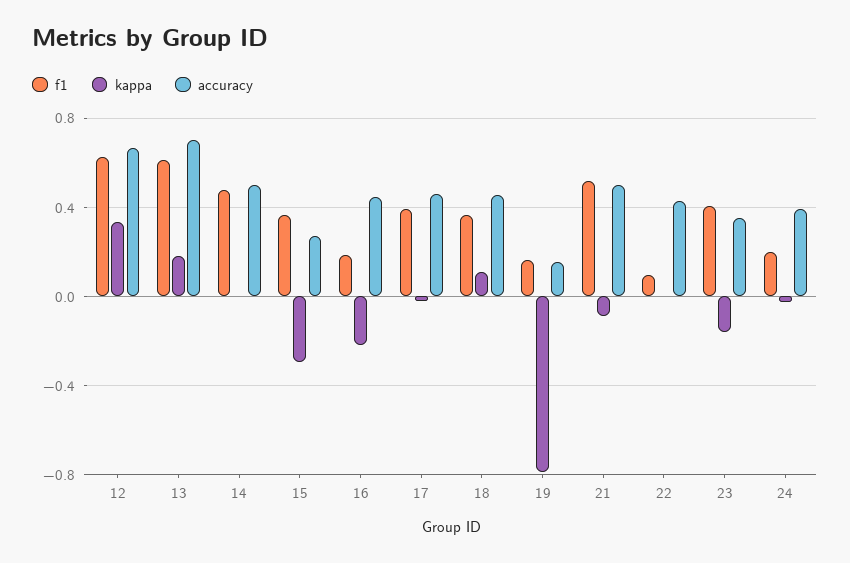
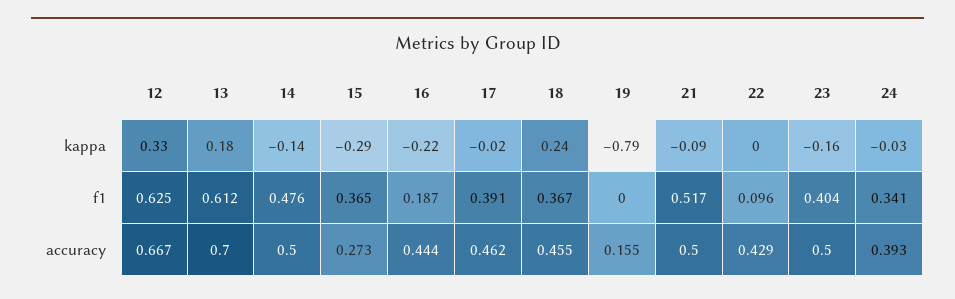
  {
    "f1": {
      "12": 0.625,
      "13": 0.612,
      "14": 0.476,
      "15": 0.365,
      "16": 0.187,
      "17": 0.391,
      "18": 0.367,
-     "19": 0.15,
+     "19": 0,
      "21": 0.517,
      "22": 0.096,
      "23": 0.404,
-     "24": 0.2
+     "24": 0.341
    },
    "kappa": {
      "12": 0.33,
      "13": 0.18,
-     "14": 0,
+     "14": -0.14,
      "15": -0.29,
      "16": -0.22,
      "17": -0.02,
-     "18": 0.1,
+     "18": 0.24,
      "19": -0.79,
      "21": -0.09,
      "22": 0,
      "23": -0.16,
      "24": -0.03
    },
    "accuracy": {
      "12": 0.667,
      "13": 0.7,
      "14": 0.5,
      "15": 0.273,
      "16": 0.444,
      "17": 0.462,
      "18": 0.455,
      "19": 0.155,
      "21": 0.5,
      "22": 0.429,
-     "23": 0.35,
+     "23": 0.5,
      "24": 0.393
    }
  }

